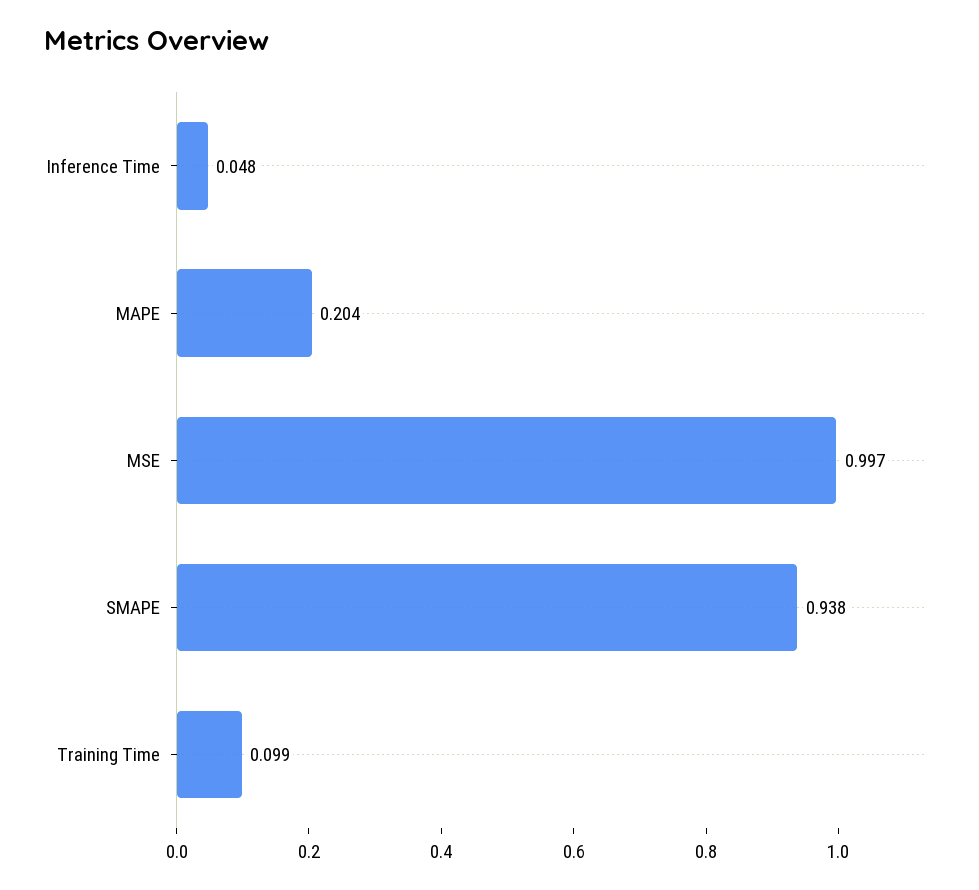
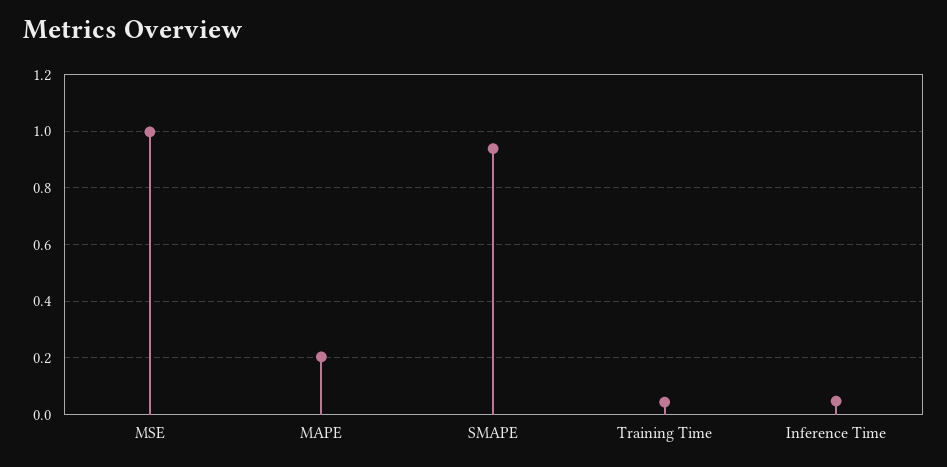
  {
    "Inference Time": 0.048,
    "MAPE": 0.204,
    "MSE": 0.997,
    "SMAPE": 0.938,
-   "Training Time": 0.099
+   "Training Time": 0.05
  }

